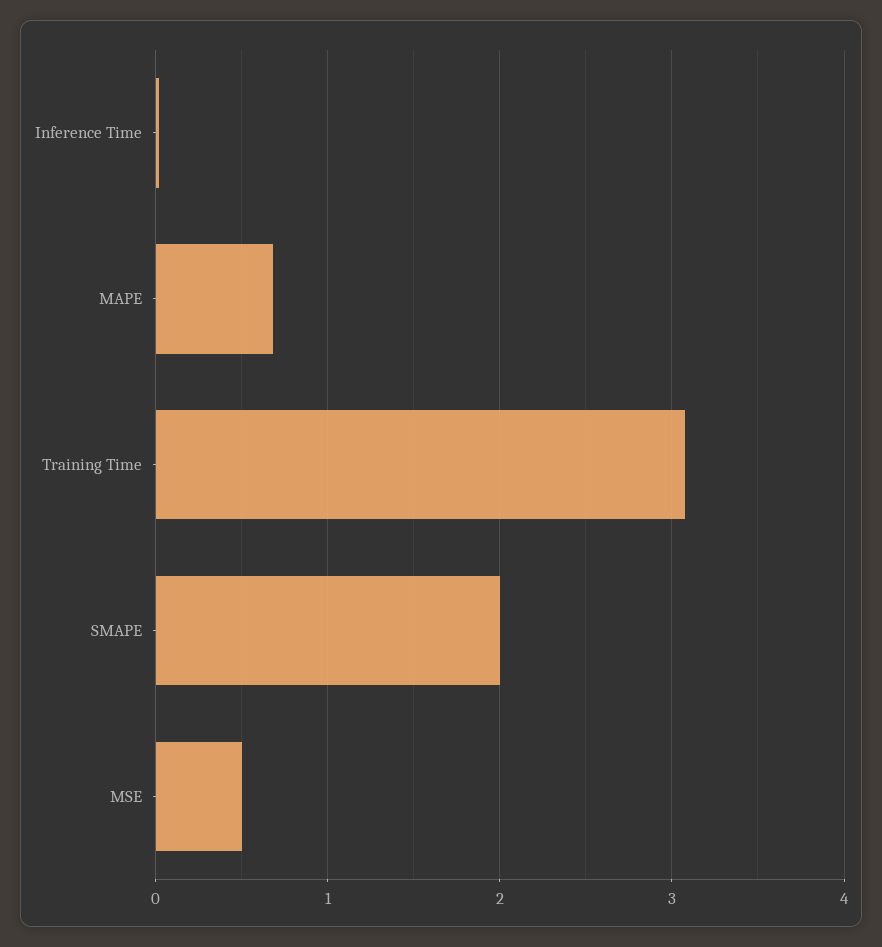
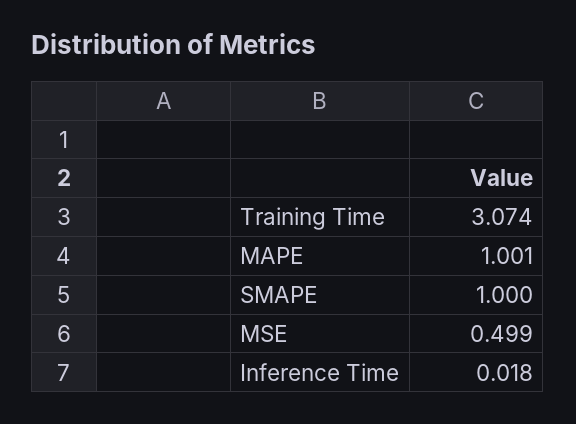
  {
    "Inference Time": 0.018,
-   "MAPE": 0.7,
+   "MAPE": 1.001,
    "Training Time": 3.074,
-   "SMAPE": 2,
+   "SMAPE": 1,
    "MSE": 0.499
  }

